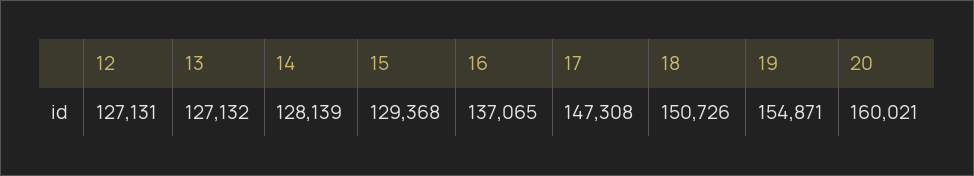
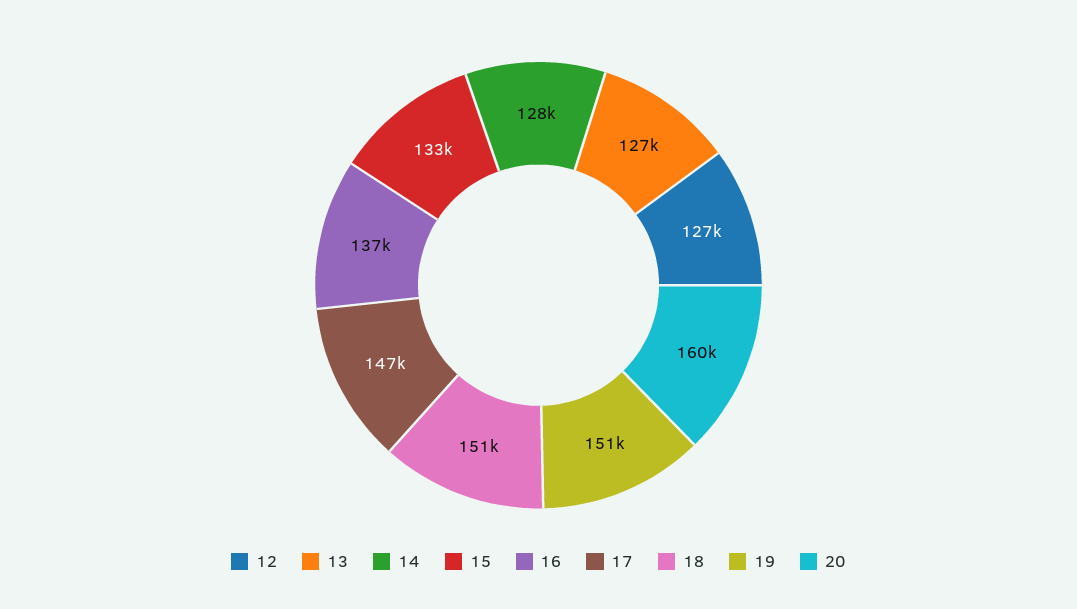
  {
    "12": 127131,
    "13": 127132,
    "14": 128139,
-   "15": 129368,
+   "15": 133000,
    "16": 137065,
    "17": 147308,
    "18": 150726,
-   "19": 154871,
+   "19": 151000,
    "20": 160021
  }

